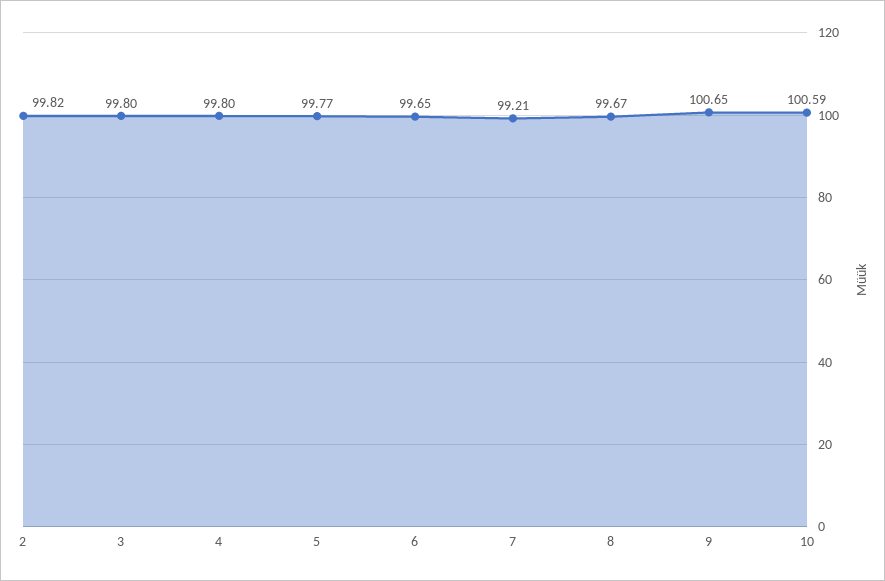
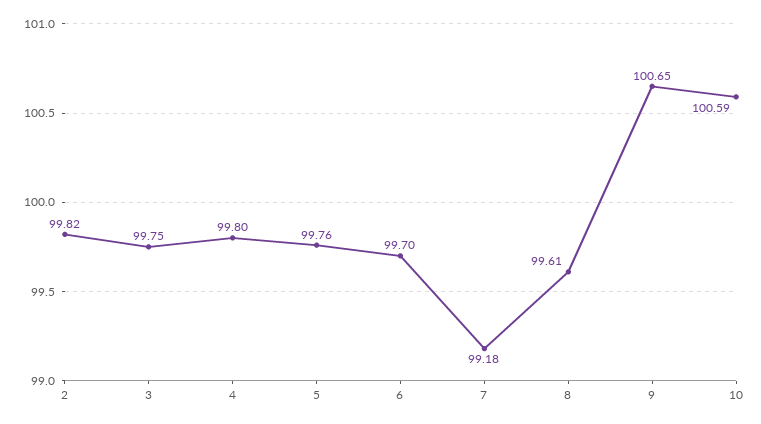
  {
    "2": 99.82,
-   "3": 99.8,
+   "3": 99.75,
    "4": 99.8,
-   "5": 99.77,
+   "5": 99.76,
-   "6": 99.65,
+   "6": 99.7,
-   "7": 99.21,
+   "7": 99.18,
-   "8": 99.67,
+   "8": 99.61,
    "9": 100.65,
    "10": 100.59
  }

